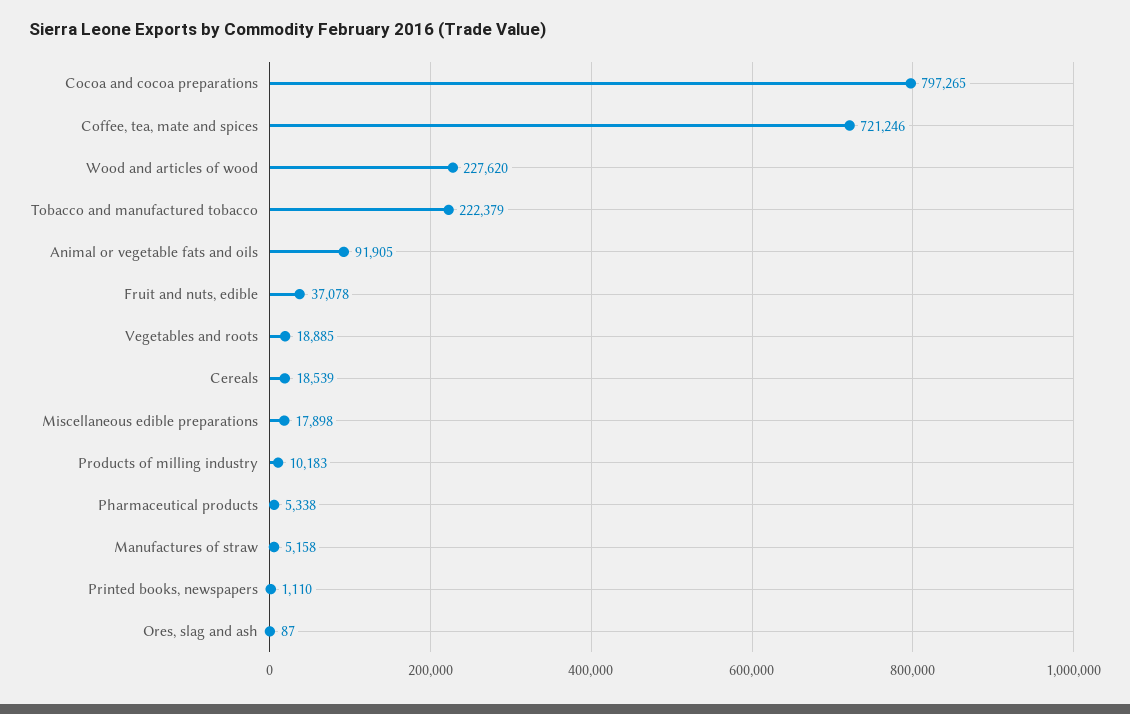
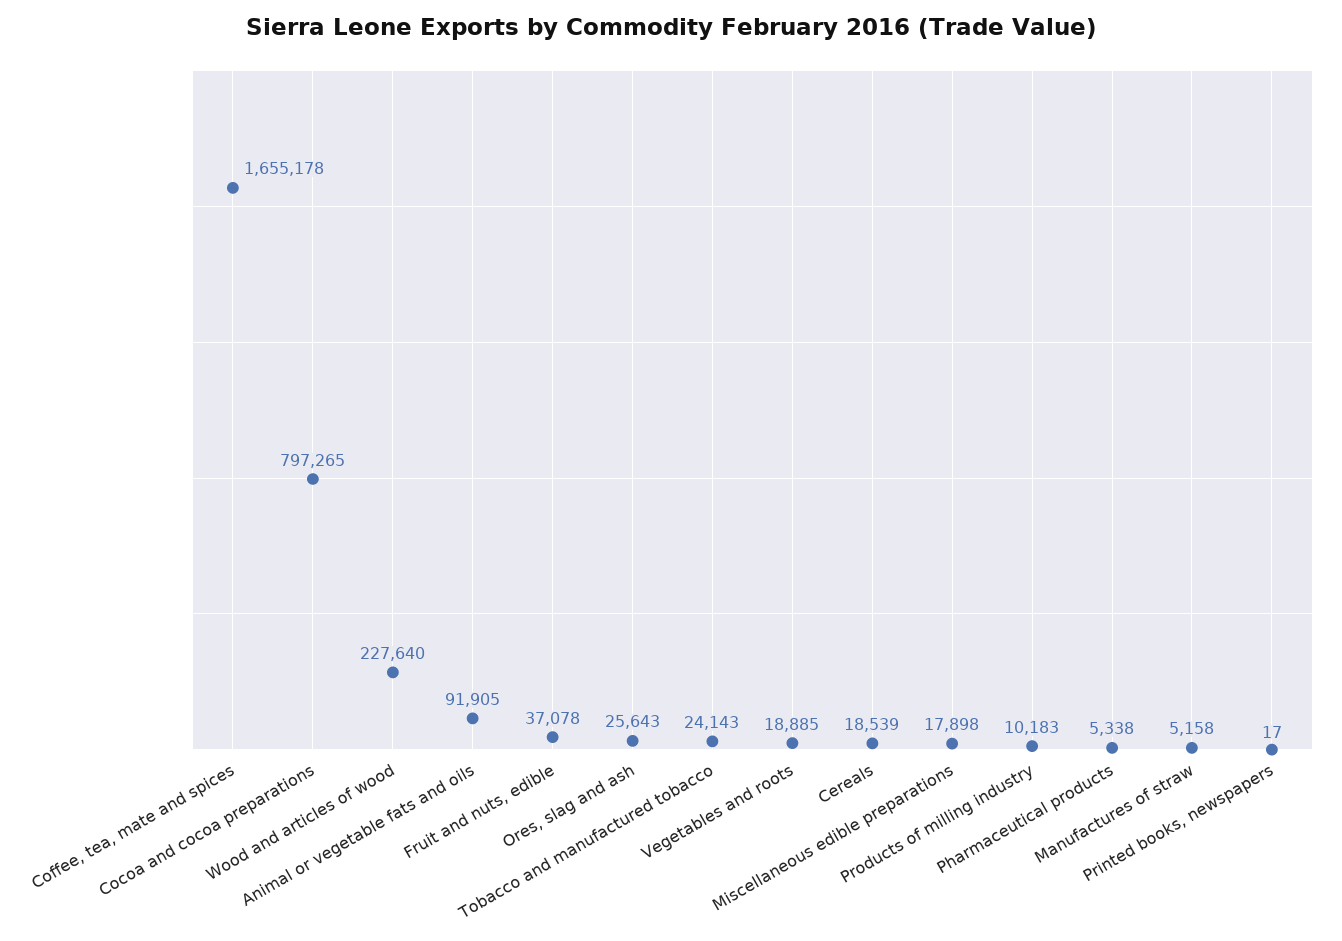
  {
    "Cocoa and cocoa preparations": 797265,
-   "Coffee, tea, mate and spices": 721246,
+   "Coffee, tea, mate and spices": 1655178,
-   "Wood and articles of wood": 227620,
+   "Wood and articles of wood": 227640,
-   "Tobacco and manufactured tobacco": 222379,
+   "Tobacco and manufactured tobacco": 24143,
    "Animal or vegetable fats and oils": 91905,
    "Fruit and nuts, edible": 37078,
    "Vegetables and roots": 18885,
    "Cereals": 18539,
    "Miscellaneous edible preparations": 17898,
    "Products of milling industry": 10183,
    "Pharmaceutical products": 5338,
    "Manufactures of straw": 5158,
-   "Printed books, newspapers": 1110,
+   "Printed books, newspapers": 17,
-   "Ores, slag and ash": 87
+   "Ores, slag and ash": 25643
  }

